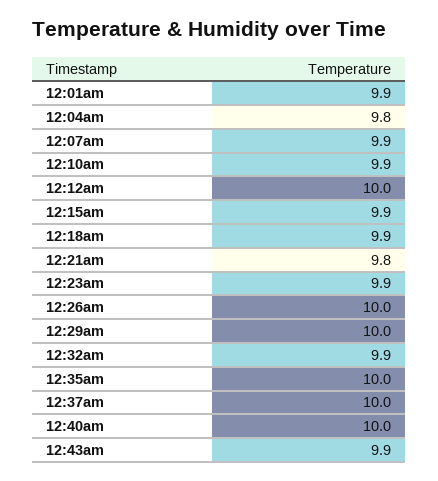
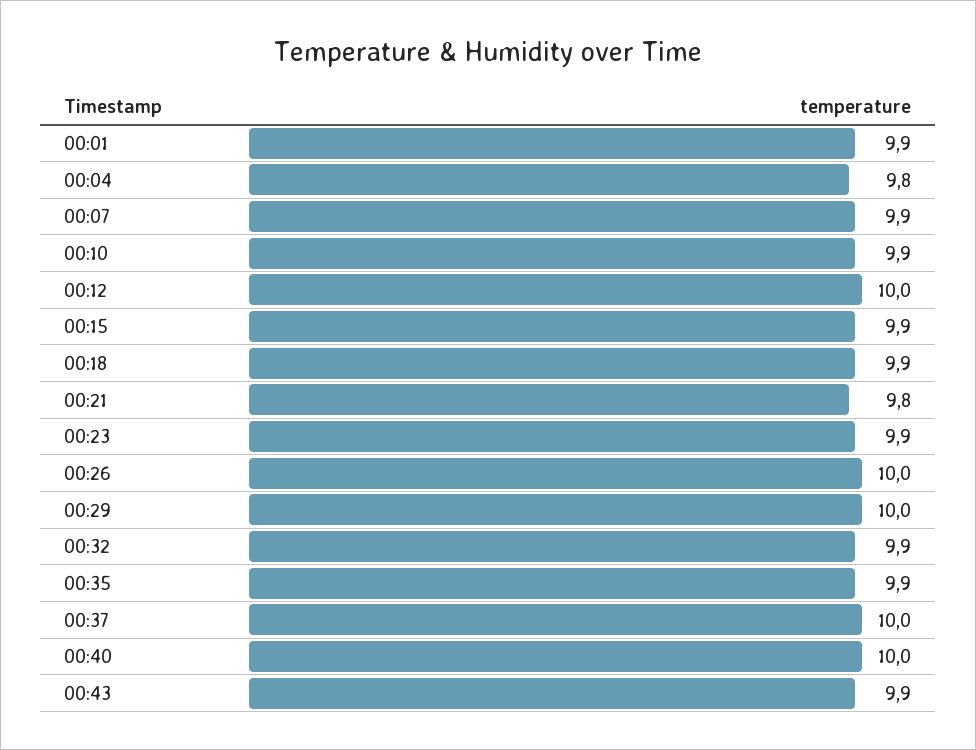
  {
    "12:01am": 9.9,
    "12:04am": 9.8,
    "12:07am": 9.9,
    "12:10am": 9.9,
    "12:12am": 10,
    "12:15am": 9.9,
    "12:18am": 9.9,
    "12:21am": 9.8,
    "12:23am": 9.9,
    "12:26am": 10,
    "12:29am": 10,
    "12:32am": 9.9,
-   "12:35am": 10,
+   "12:35am": 9.9,
    "12:37am": 10,
    "12:40am": 10,
    "12:43am": 9.9
  }

